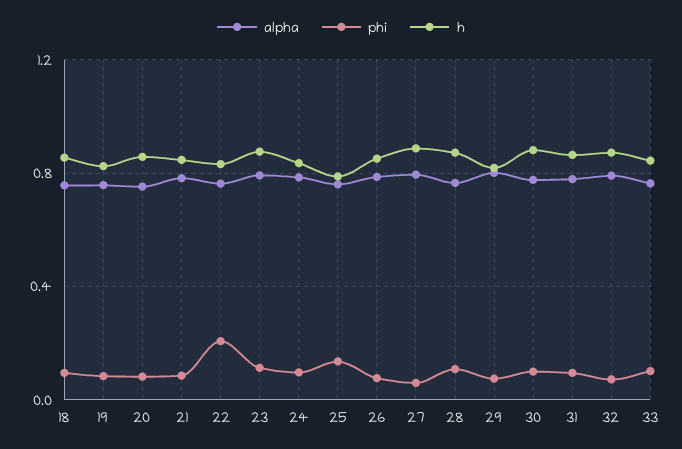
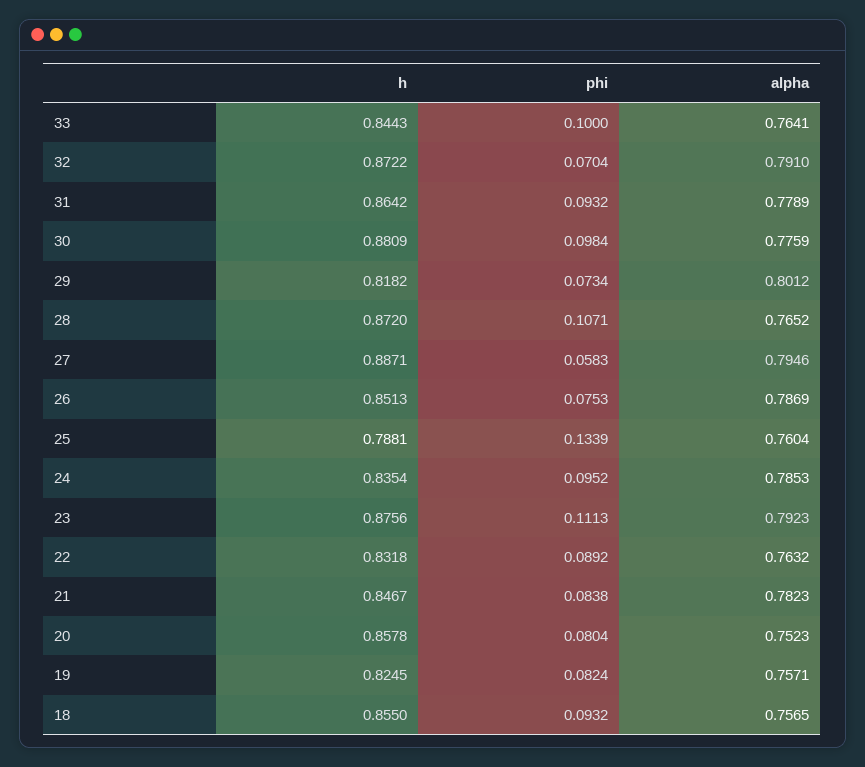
  {
    "alpha": {
      "18": 0.7565,
      "19": 0.7571,
      "20": 0.7523,
      "21": 0.7823,
      "22": 0.7632,
      "23": 0.7923,
      "24": 0.7853,
      "25": 0.7604,
      "26": 0.7869,
      "27": 0.7946,
      "28": 0.7652,
      "29": 0.8012,
      "30": 0.7759,
      "31": 0.7789,
      "32": 0.791,
      "33": 0.7641
    },
    "phi": {
      "18": 0.0932,
      "19": 0.0824,
      "20": 0.0804,
      "21": 0.0838,
-     "22": 0.2,
+     "22": 0.0892,
      "23": 0.1113,
      "24": 0.0952,
      "25": 0.1339,
      "26": 0.0753,
      "27": 0.0583,
      "28": 0.1071,
      "29": 0.0734,
      "30": 0.0984,
      "31": 0.0932,
      "32": 0.0704,
      "33": 0.1
    },
    "h": {
      "18": 0.855,
      "19": 0.8245,
      "20": 0.8578,
      "21": 0.8467,
      "22": 0.8318,
      "23": 0.8756,
      "24": 0.8354,
      "25": 0.7881,
      "26": 0.8513,
      "27": 0.8871,
      "28": 0.872,
      "29": 0.8182,
      "30": 0.8809,
      "31": 0.8642,
      "32": 0.8722,
      "33": 0.8443
    }
  }

